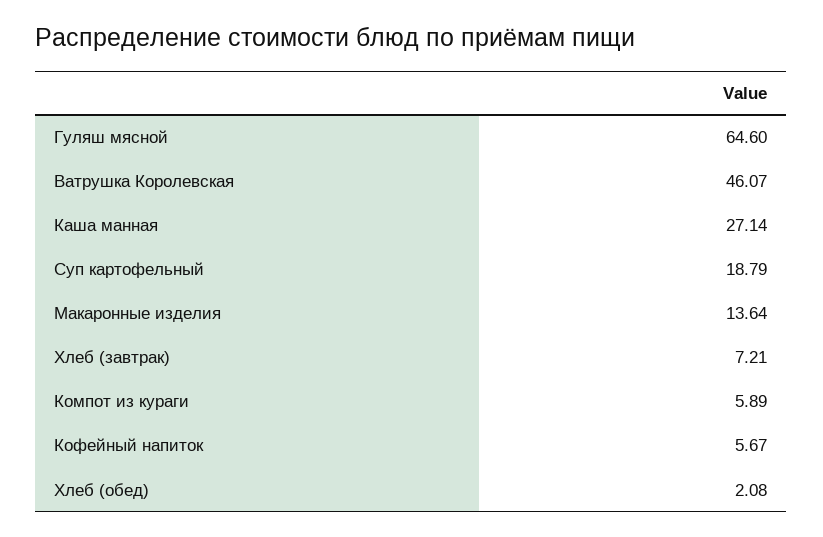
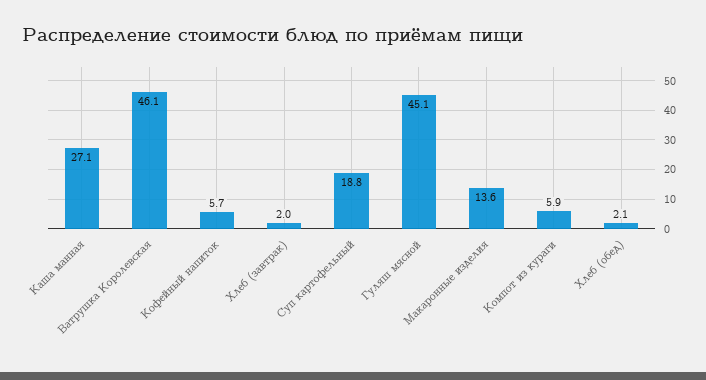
  {
-   "Гуляш мясной": 64.6,
+   "Гуляш мясной": 45.1,
    "Ватрушка Королевская": 46.07,
    "Каша манная": 27.14,
    "Суп картофельный": 18.79,
    "Макаронные изделия": 13.64,
-   "Хлеб (завтрак)": 7.21,
+   "Хлеб (завтрак)": 2,
    "Компот из кураги": 5.89,
    "Кофейный напиток": 5.67,
    "Хлеб (обед)": 2.08
  }

